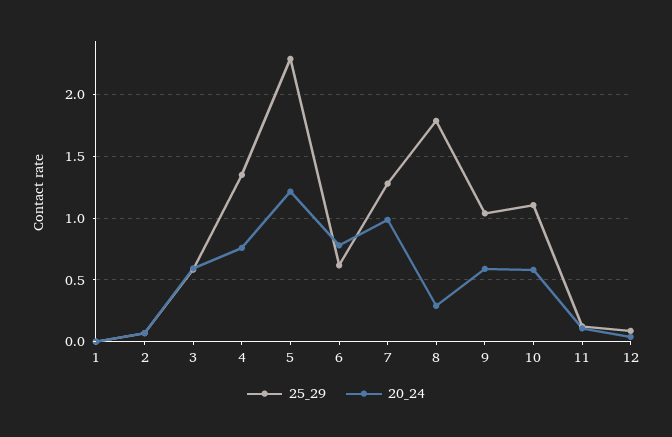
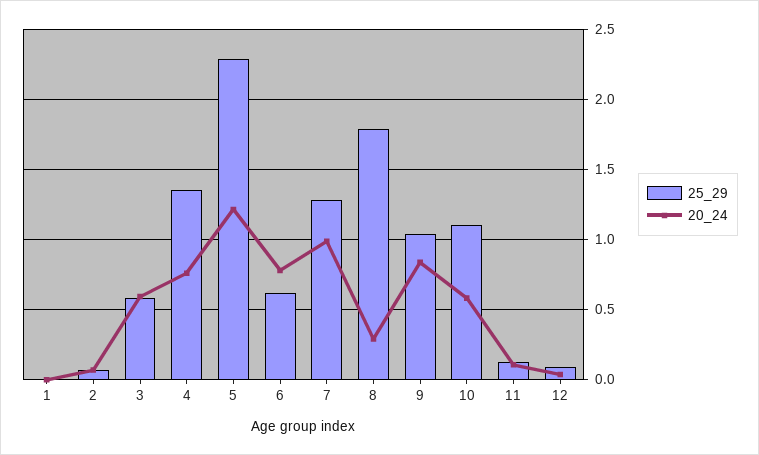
  {
    "25_29": {
      "1": 0,
      "2": 0.05,
      "3": 0.6,
      "4": 1.35,
      "5": 2.3,
      "6": 0.6,
      "7": 1.3,
      "8": 1.8,
      "9": 1.05,
      "10": 1.1,
      "11": 0.1,
      "12": 0.1
    },
    "20_24": {
      "1": 0,
      "2": 0.05,
      "3": 0.6,
      "4": 0.75,
      "5": 1.2,
      "6": 0.8,
      "7": 1,
      "8": 0.3,
-     "9": 0.6,
+     "9": 0.85,
      "10": 0.6,
      "11": 0.1,
      "12": 0.05
    }
  }

